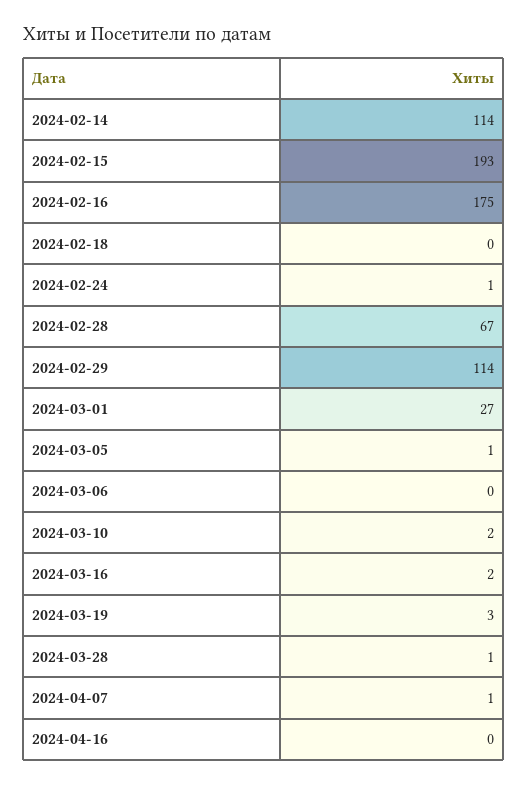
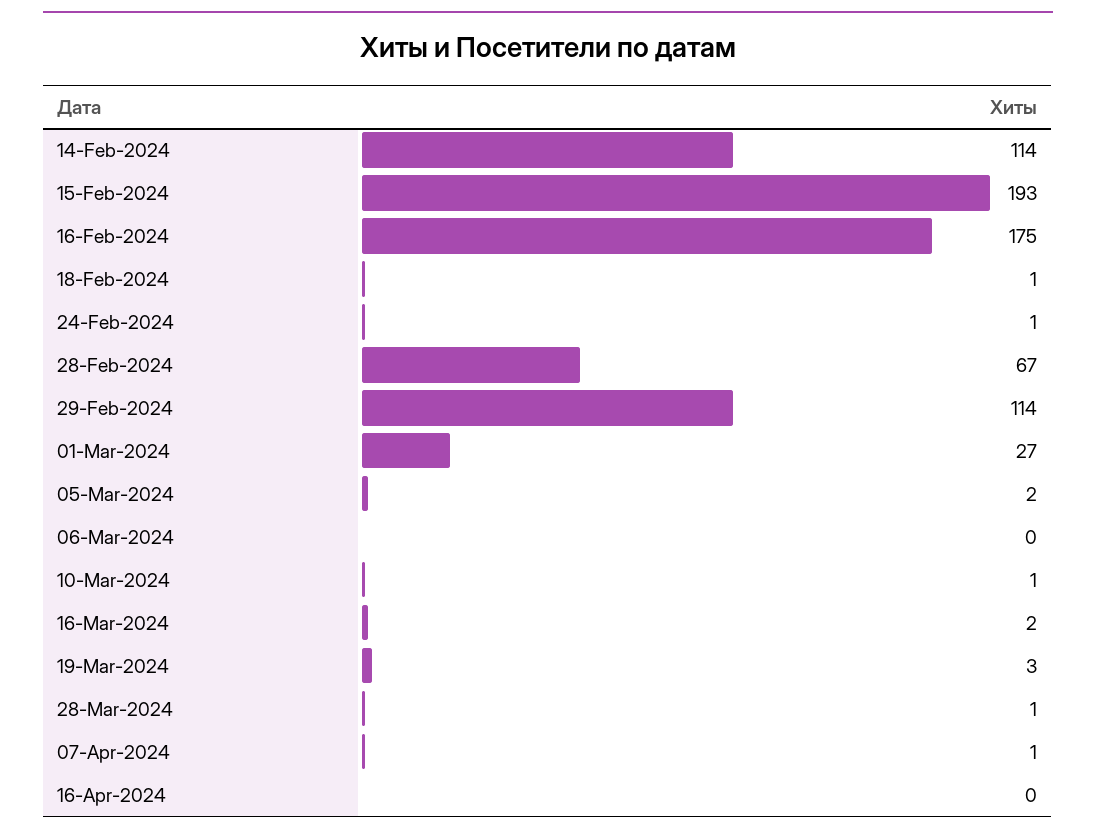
  {
    "2024-02-14": 114,
    "2024-02-15": 193,
    "2024-02-16": 175,
-   "2024-02-18": 0,
+   "2024-02-18": 1,
    "2024-02-24": 1,
    "2024-02-28": 67,
    "2024-02-29": 114,
    "2024-03-01": 27,
-   "2024-03-05": 1,
+   "2024-03-05": 2,
    "2024-03-06": 0,
-   "2024-03-10": 2,
+   "2024-03-10": 1,
    "2024-03-16": 2,
    "2024-03-19": 3,
    "2024-03-28": 1,
    "2024-04-07": 1,
    "2024-04-16": 0
  }

